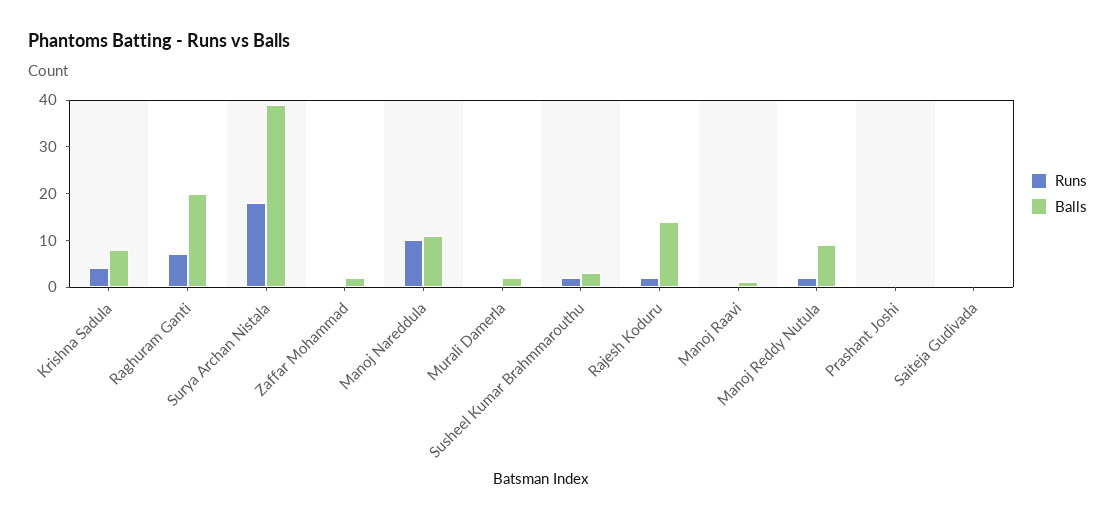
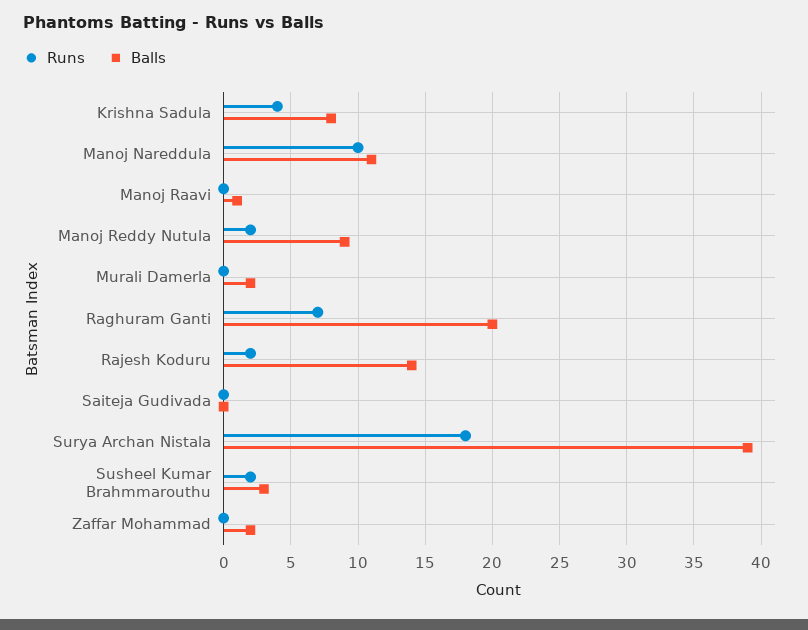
  {
    "Runs": {
      "Krishna Sadula": 4,
      "Raghuram Ganti": 7,
      "Surya Archan Nistala": 18,
      "Zaffar Mohammad": 0,
      "Manoj Nareddula": 10,
      "Murali Damerla": 0,
      "Susheel Kumar Brahmmarouthu": 2,
      "Rajesh Koduru": 2,
      "Manoj Raavi": 0,
      "Manoj Reddy Nutula": 2,
-     "Prashant Joshi": 0,
      "Saiteja Gudivada": 0
    },
    "Balls": {
      "Krishna Sadula": 8,
      "Raghuram Ganti": 20,
      "Surya Archan Nistala": 39,
      "Zaffar Mohammad": 2,
      "Manoj Nareddula": 11,
      "Murali Damerla": 2,
      "Susheel Kumar Brahmmarouthu": 3,
      "Rajesh Koduru": 14,
      "Manoj Raavi": 1,
      "Manoj Reddy Nutula": 9,
-     "Prashant Joshi": 0,
      "Saiteja Gudivada": 0
    }
  }

